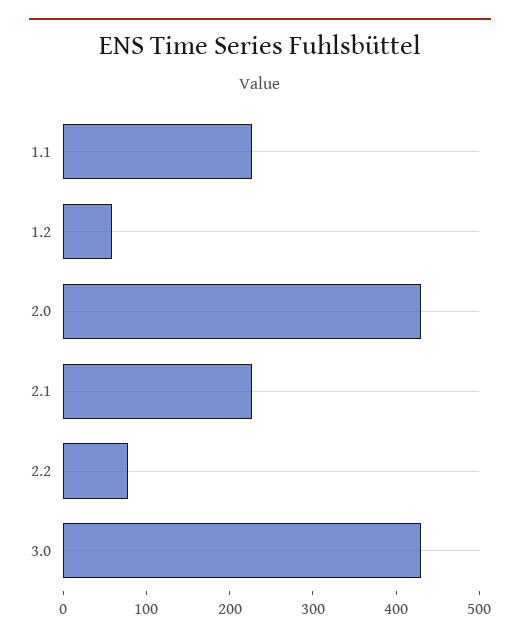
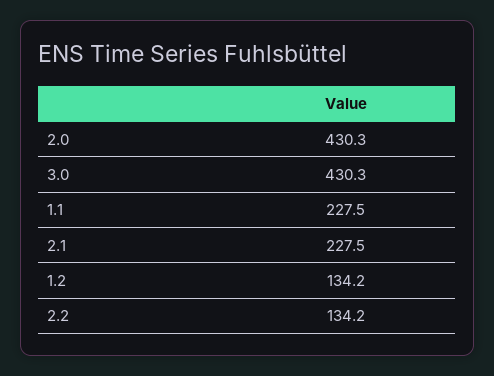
  {
    "1.1": 227.5,
-   "1.2": 60,
+   "1.2": 134.2,
    "2.0": 430.3,
    "2.1": 227.5,
-   "2.2": 80,
+   "2.2": 134.2,
    "3.0": 430.3
  }

